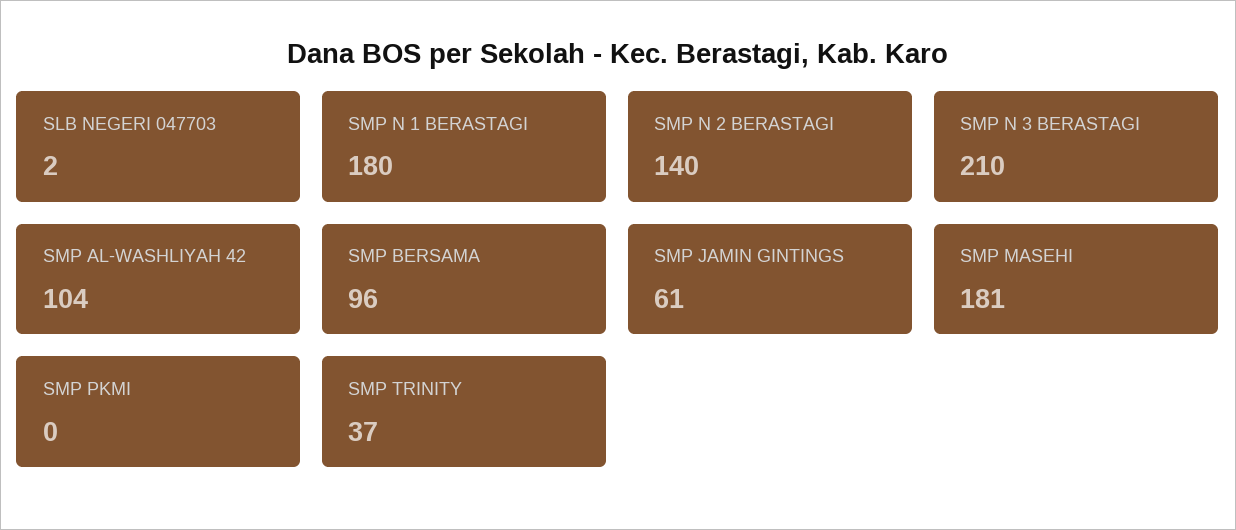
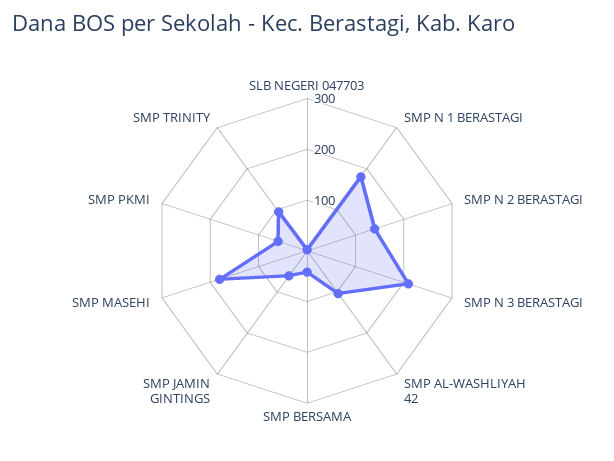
  {
    "SLB NEGERI 047703": 2,
    "SMP N 1 BERASTAGI": 180,
    "SMP N 2 BERASTAGI": 140,
    "SMP N 3 BERASTAGI": 210,
    "SMP AL-WASHLIYAH 42": 104,
-   "SMP BERSAMA": 96,
+   "SMP BERSAMA": 40,
    "SMP JAMIN GINTINGS": 61,
    "SMP MASEHI": 181,
-   "SMP PKMI": 0,
+   "SMP PKMI": 60,
-   "SMP TRINITY": 37
+   "SMP TRINITY": 100
  }

